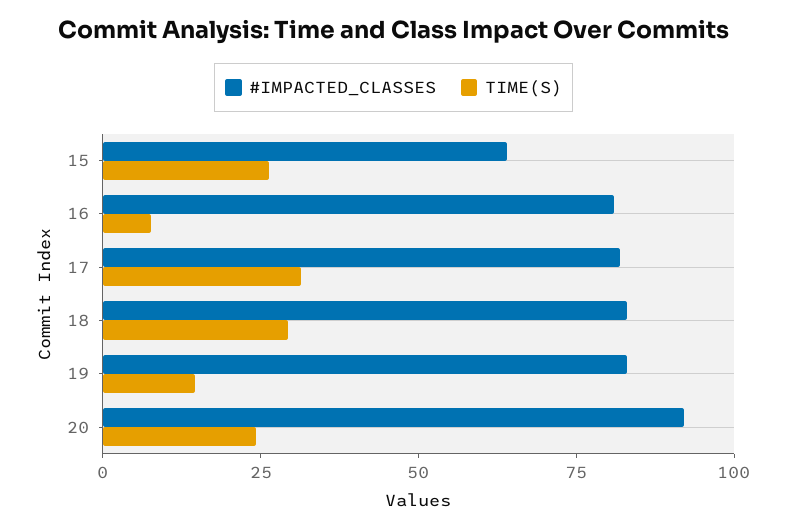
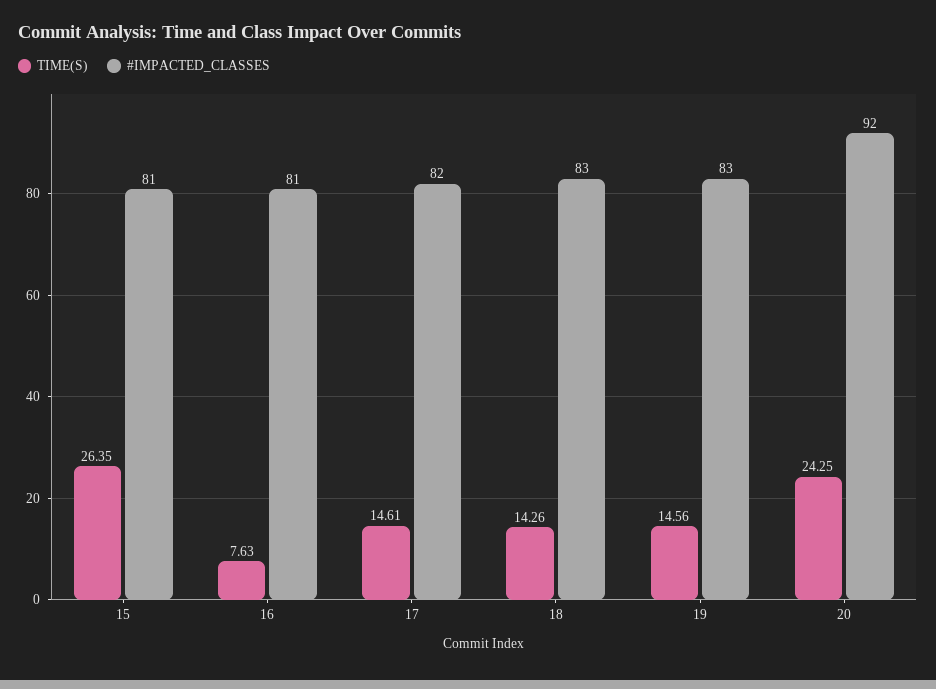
  {
    "#IMPACTED_CLASSES": {
-     "15": 65,
+     "15": 81,
      "16": 81,
      "17": 82,
      "18": 83,
      "19": 83,
      "20": 92
    },
    "TIME(S)": {
      "15": 26.35,
      "16": 7.63,
-     "17": 30,
+     "17": 14.61,
-     "18": 30,
+     "18": 14.26,
      "19": 14.56,
      "20": 24.25
    }
  }

